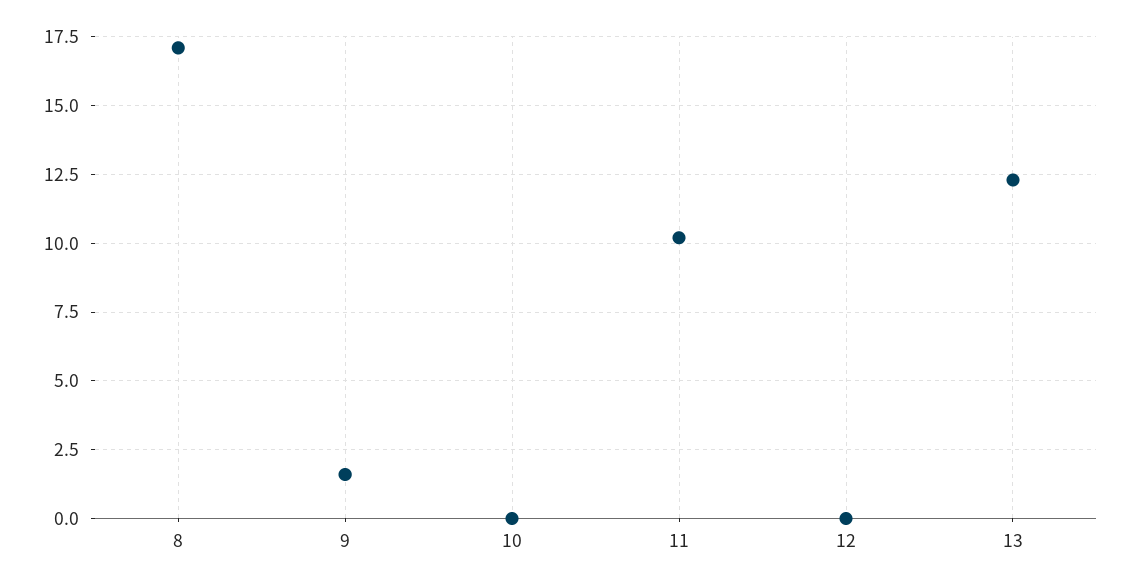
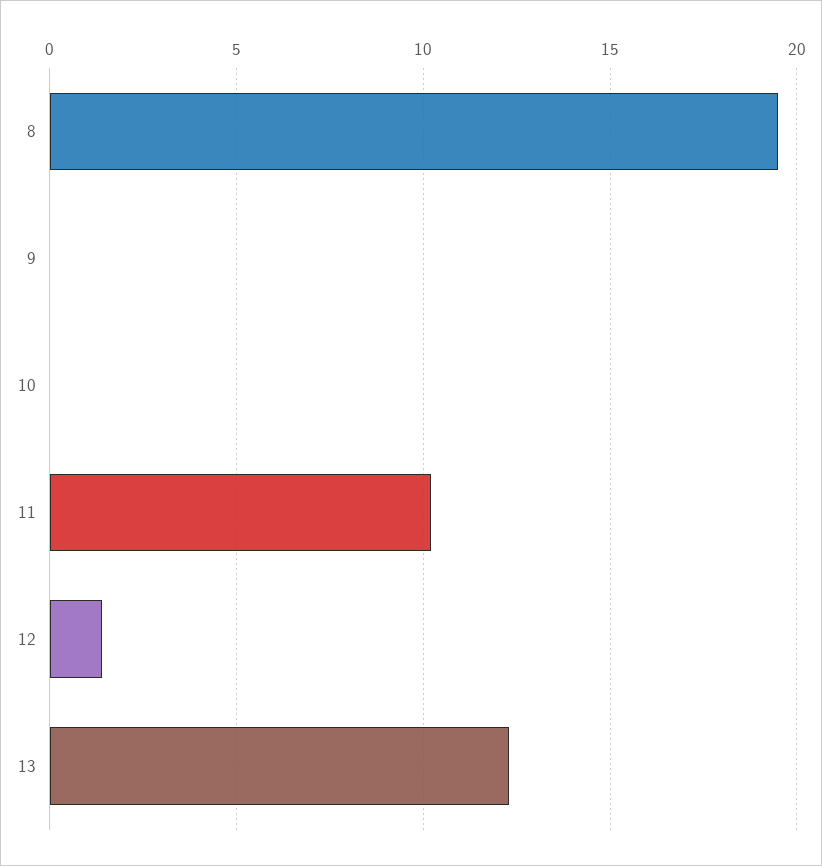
  {
-   "8": 17,
+   "8": 19.5,
-   "9": 1.5,
+   "9": 0,
    "10": 0,
    "11": 10,
-   "12": 0,
+   "12": 1.5,
    "13": 12.5
  }

